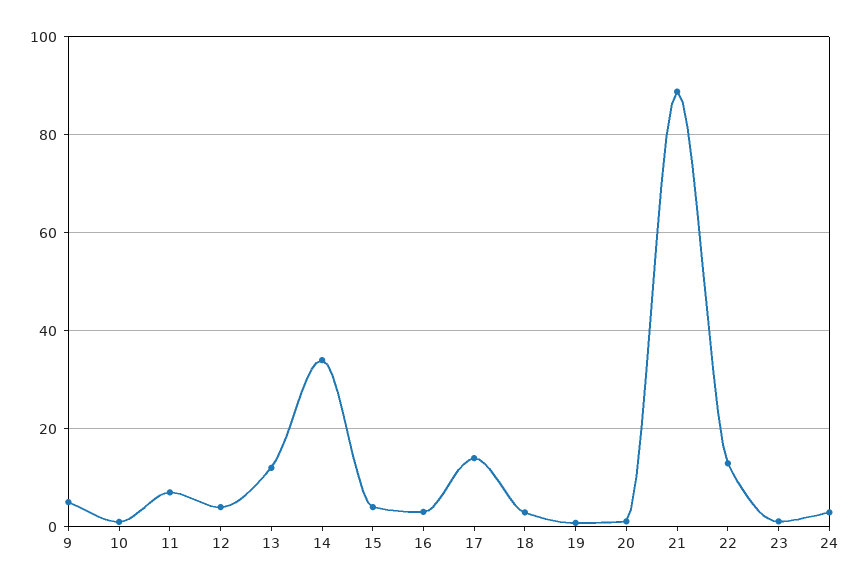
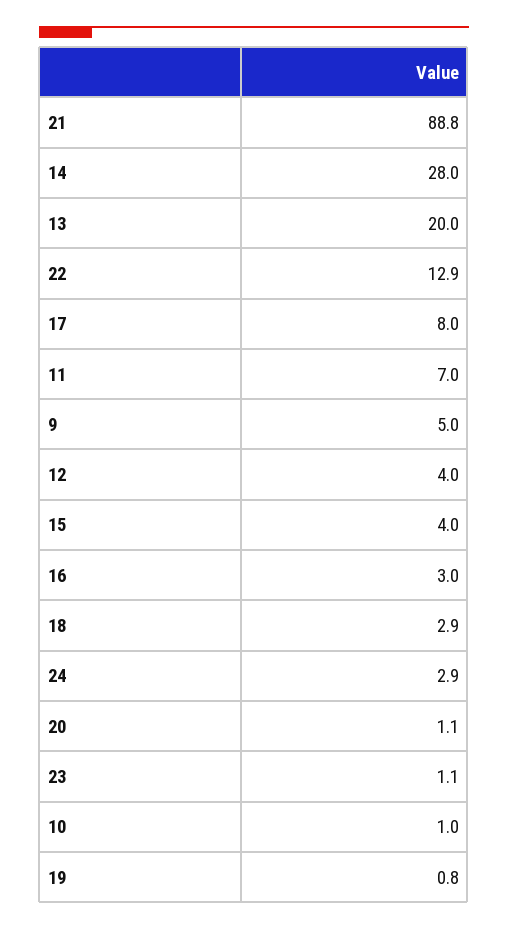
  {
    "9": 5,
    "10": 1,
    "11": 7,
    "12": 4,
-   "13": 12,
+   "13": 20,
-   "14": 34,
+   "14": 28,
    "15": 4,
    "16": 3,
-   "17": 14,
+   "17": 8,
    "18": 2.9,
    "19": 0.8,
    "20": 1.1,
    "21": 88.8,
    "22": 12.9,
    "23": 1.1,
    "24": 2.9
  }

